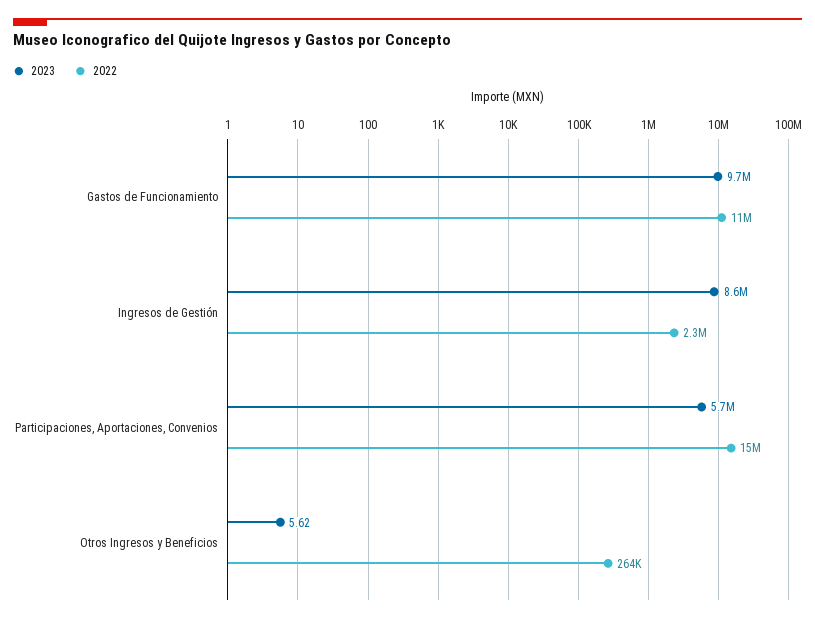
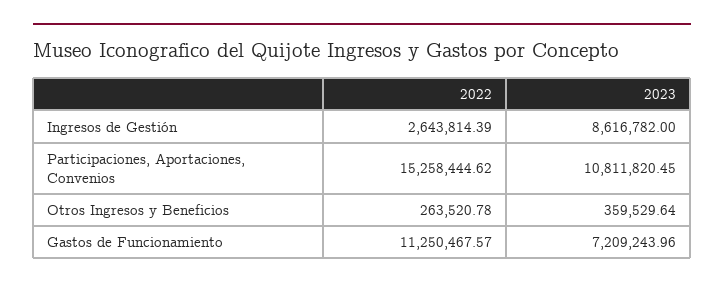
  {
    "2023": {
-     "Gastos de Funcionamiento": 9700000,
+     "Gastos de Funcionamiento": 7209243.96,
      "Ingresos de Gestión": 8616782,
-     "Participaciones, Aportaciones, Convenios": 5700000,
+     "Participaciones, Aportaciones, Convenios": 10811820.45,
-     "Otros Ingresos y Beneficios": 5.62
+     "Otros Ingresos y Beneficios": 359529.64
    },
    "2022": {
      "Gastos de Funcionamiento": 11250467.57,
-     "Ingresos de Gestión": 2300000,
+     "Ingresos de Gestión": 2643814.39,
      "Participaciones, Aportaciones, Convenios": 15258444.62,
      "Otros Ingresos y Beneficios": 263520.78
    }
  }

